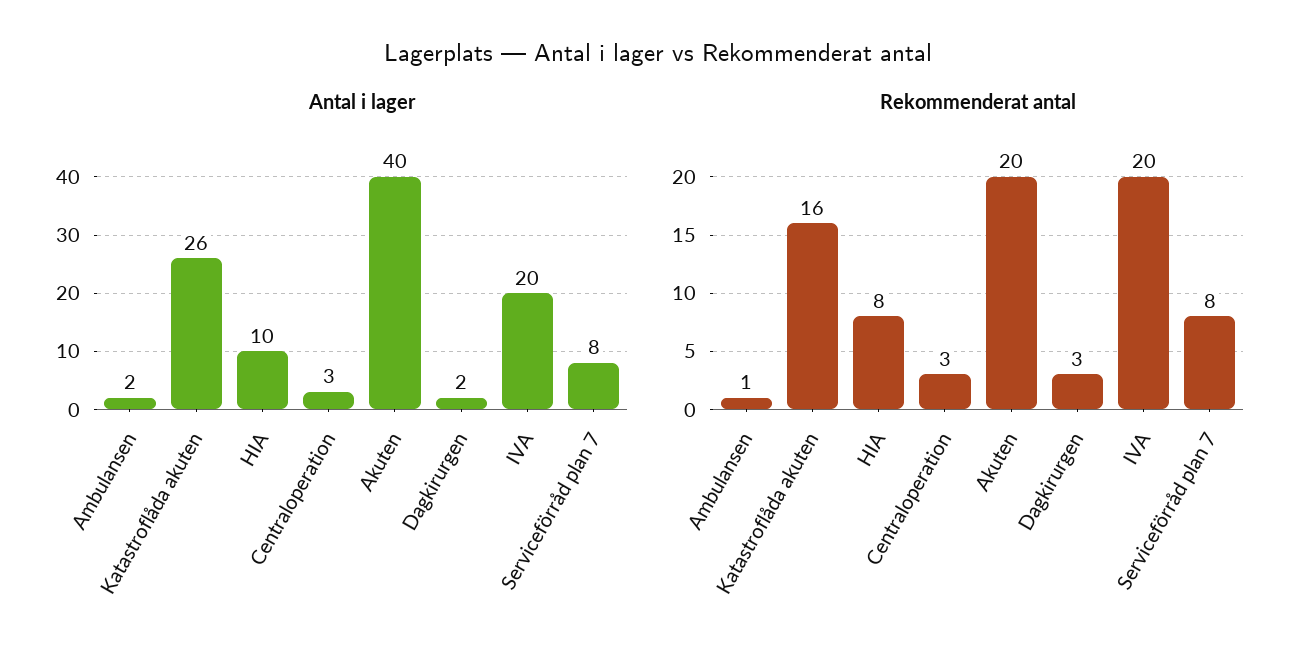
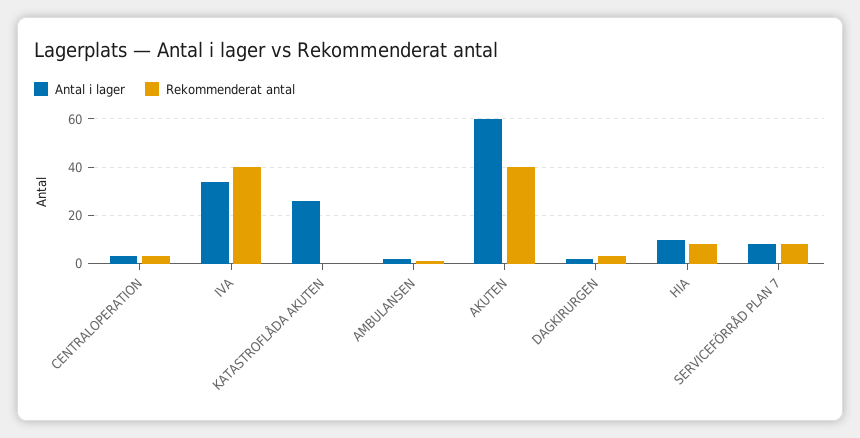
  {
    "Antal i lager": {
      "Ambulansen": 2,
      "Katastroflåda akuten": 26,
      "HIA": 10,
      "Centraloperation": 3,
-     "Akuten": 40,
+     "Akuten": 60,
      "Dagkirurgen": 2,
-     "IVA": 20,
+     "IVA": 35,
      "Serviceförråd plan 7": 8
    },
    "Rekommenderat antal": {
      "Ambulansen": 1,
-     "Katastroflåda akuten": 16,
+     "Katastroflåda akuten": 0,
      "HIA": 8,
      "Centraloperation": 3,
-     "Akuten": 20,
+     "Akuten": 40,
      "Dagkirurgen": 3,
-     "IVA": 20,
+     "IVA": 40,
      "Serviceförråd plan 7": 8
    }
  }

